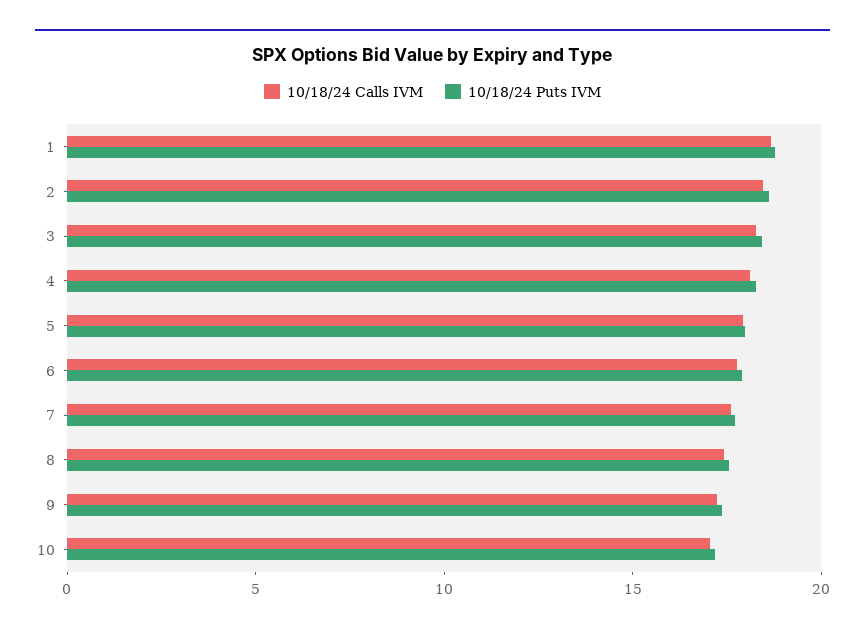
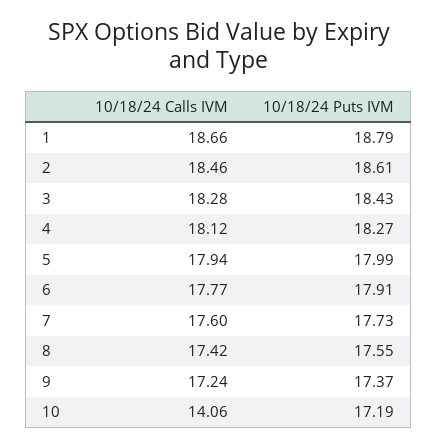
  {
    "10/18/24 Calls IVM": {
      "1": 18.66,
      "2": 18.46,
      "3": 18.28,
      "4": 18.12,
      "5": 17.94,
      "6": 17.77,
      "7": 17.6,
      "8": 17.42,
      "9": 17.24,
-     "10": 17
+     "10": 14.06
    },
    "10/18/24 Puts IVM": {
      "1": 18.79,
      "2": 18.61,
      "3": 18.43,
      "4": 18.27,
      "5": 17.99,
      "6": 17.91,
      "7": 17.73,
      "8": 17.55,
      "9": 17.37,
      "10": 17.19
    }
  }

